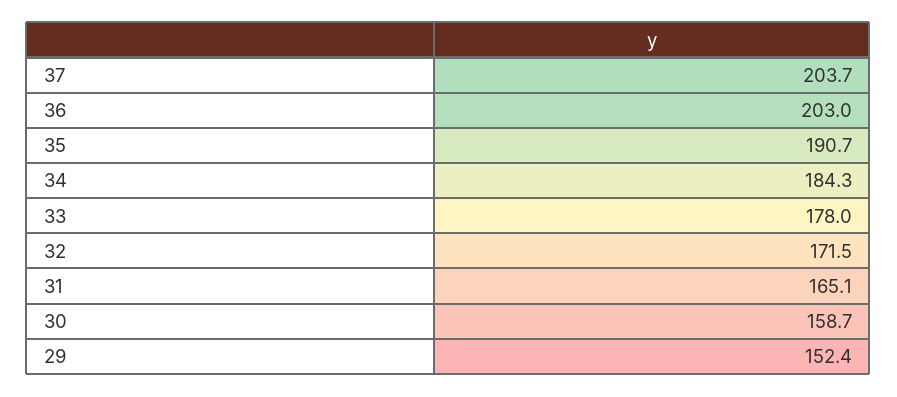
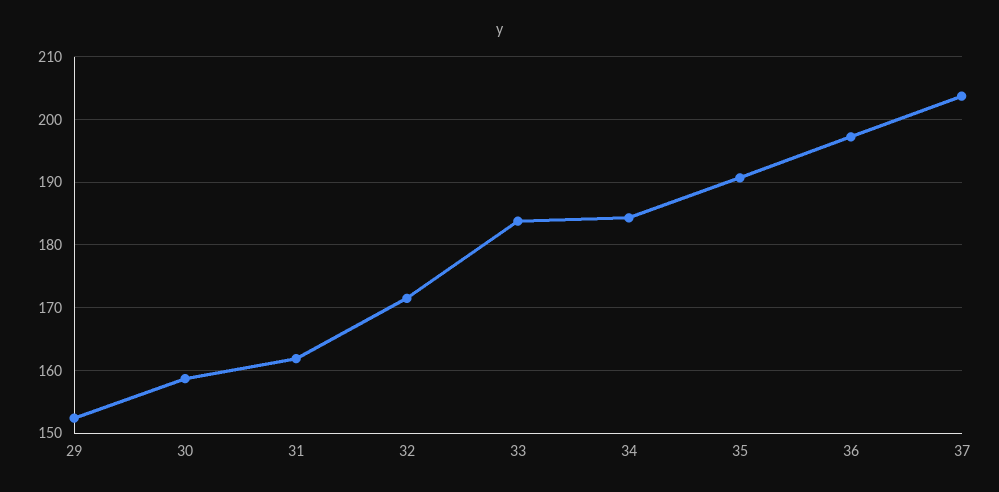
  {
    "37": 203.7,
-   "36": 203,
+   "36": 197,
    "35": 190.7,
    "34": 184.3,
-   "33": 178,
+   "33": 184,
    "32": 171.5,
-   "31": 165.1,
+   "31": 162,
    "30": 158.7,
    "29": 152.4
  }

